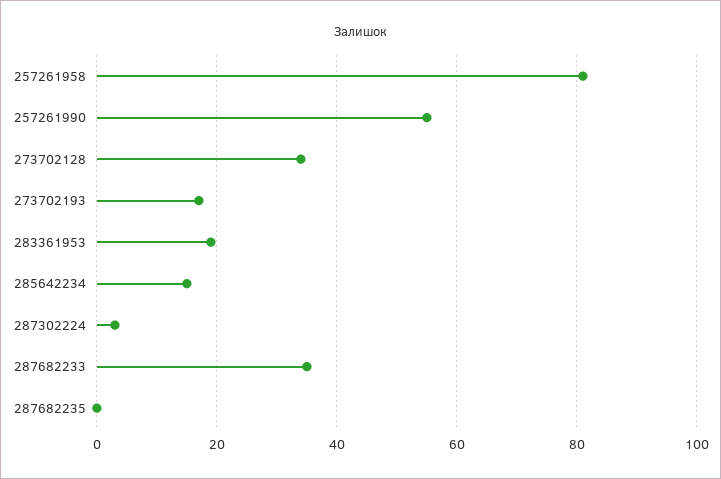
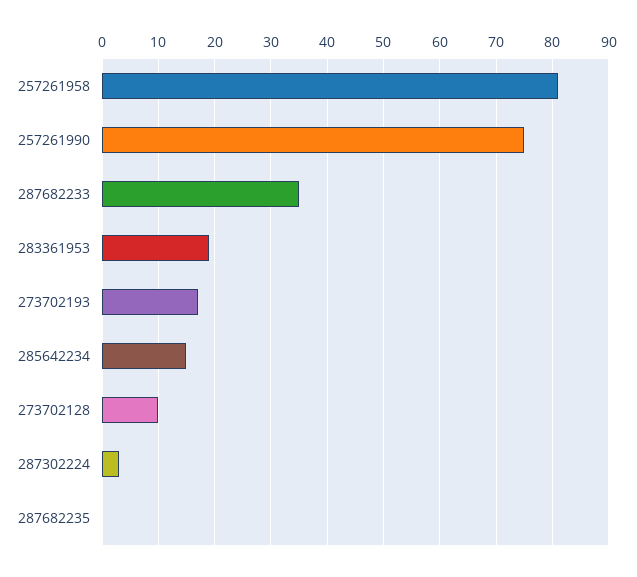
  {
    "257261958": 80,
-   "257261990": 55,
+   "257261990": 75,
-   "273702128": 35,
+   "273702128": 10,
    "273702193": 15,
    "283361953": 20,
    "285642234": 15,
    "287302224": 5,
    "287682233": 35,
    "287682235": 0
  }

